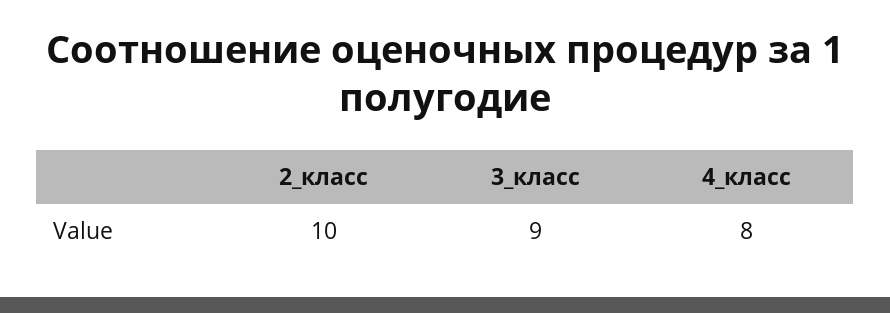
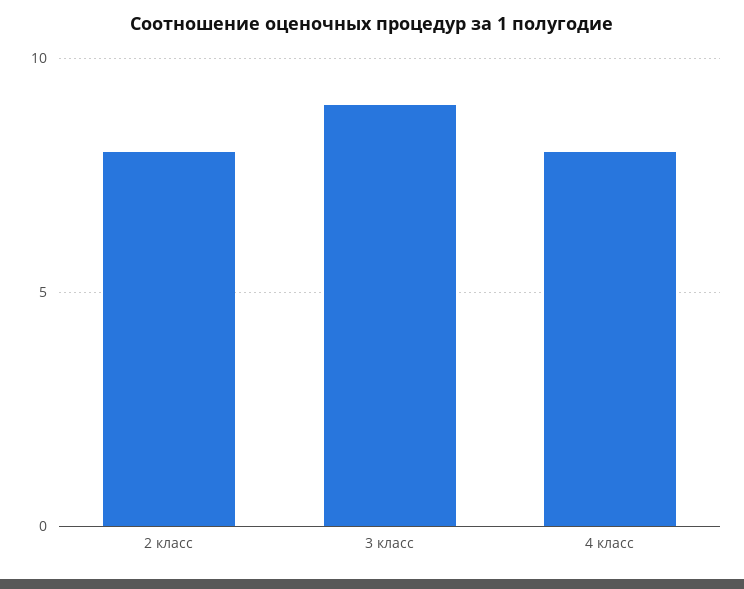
  {
-   "2_класс": 10,
+   "2_класс": 8,
    "3_класс": 9,
    "4_класс": 8
  }

